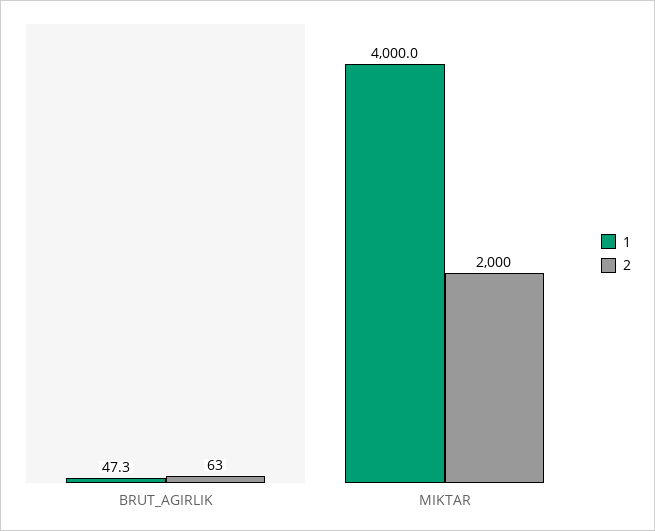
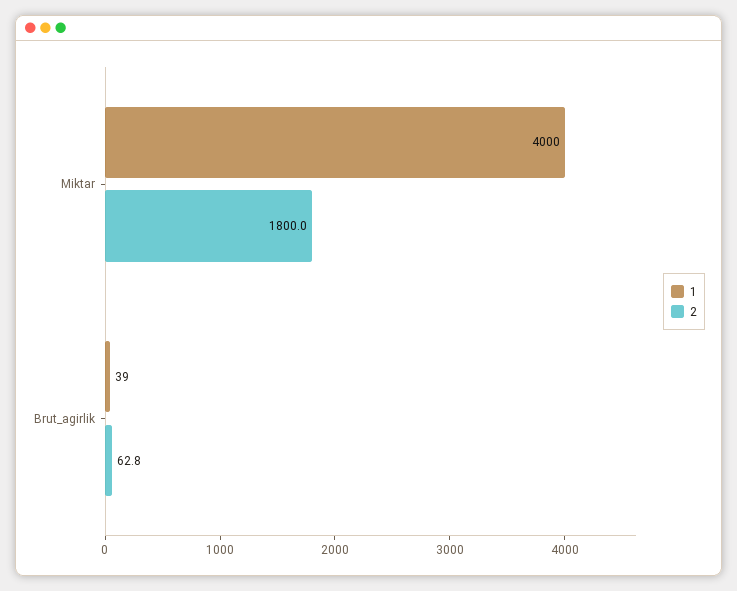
  {
    "1": {
-     "BRUT_AGIRLIK": 47.3,
+     "BRUT_AGIRLIK": 39,
      "MIKTAR": 4000
    },
    "2": {
      "BRUT_AGIRLIK": 62.8,
-     "MIKTAR": 2000
+     "MIKTAR": 1800
    }
  }

